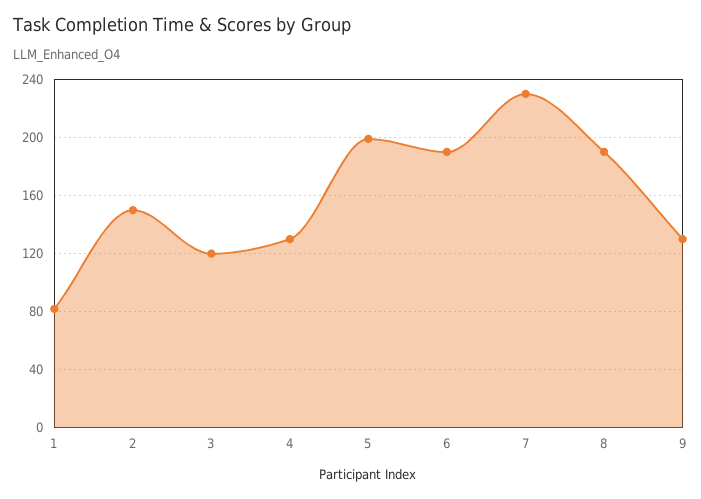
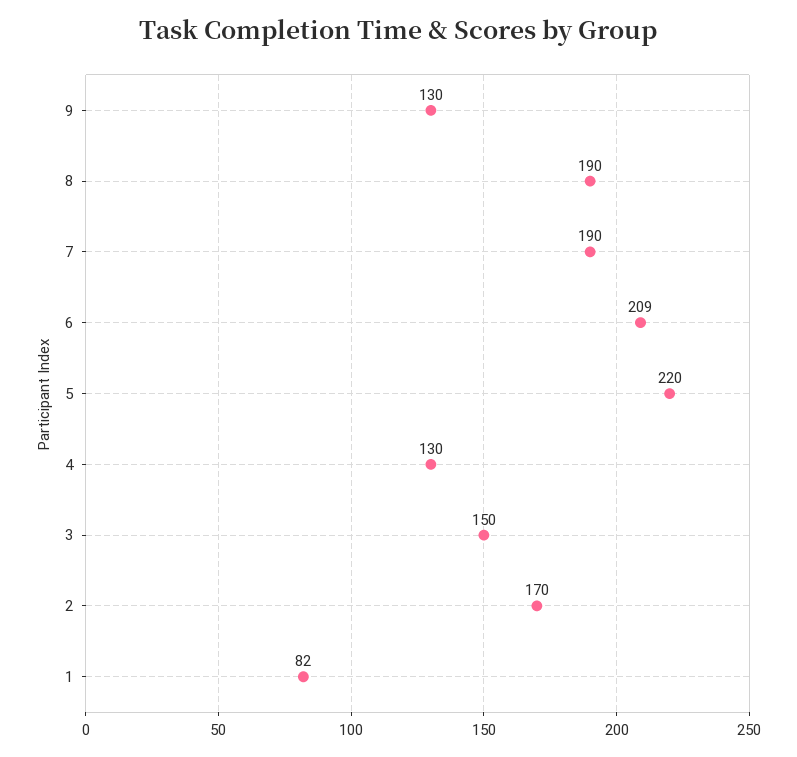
  {
    "1": 82,
-   "2": 150,
+   "2": 170,
-   "3": 120,
+   "3": 150,
    "4": 130,
-   "5": 200,
+   "5": 220,
-   "6": 190,
+   "6": 209,
-   "7": 230,
+   "7": 190,
    "8": 190,
    "9": 130
  }

